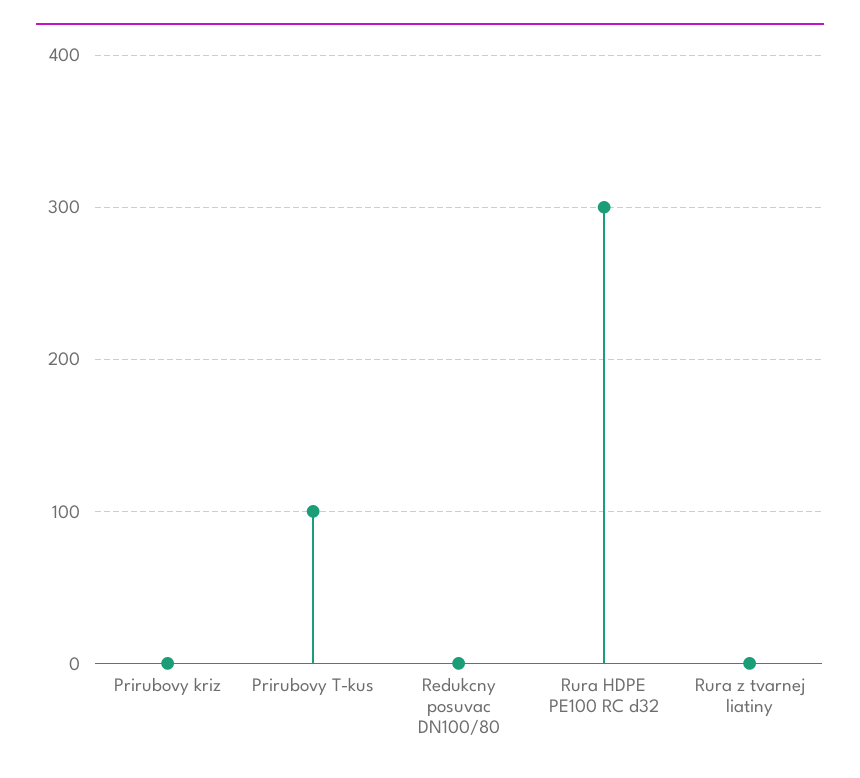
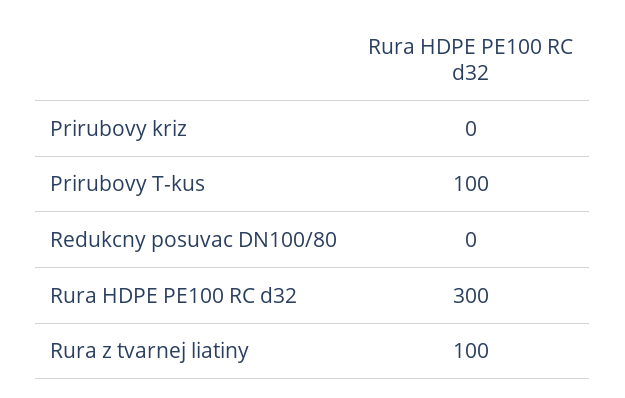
  {
    "Prirubovy kriz": 0,
    "Prirubovy T-kus": 100,
    "Redukcny posuvac DN100/80": 0,
    "Rura HDPE PE100 RC d32": 300,
-   "Rura z tvarnej liatiny": 0
+   "Rura z tvarnej liatiny": 100
  }

